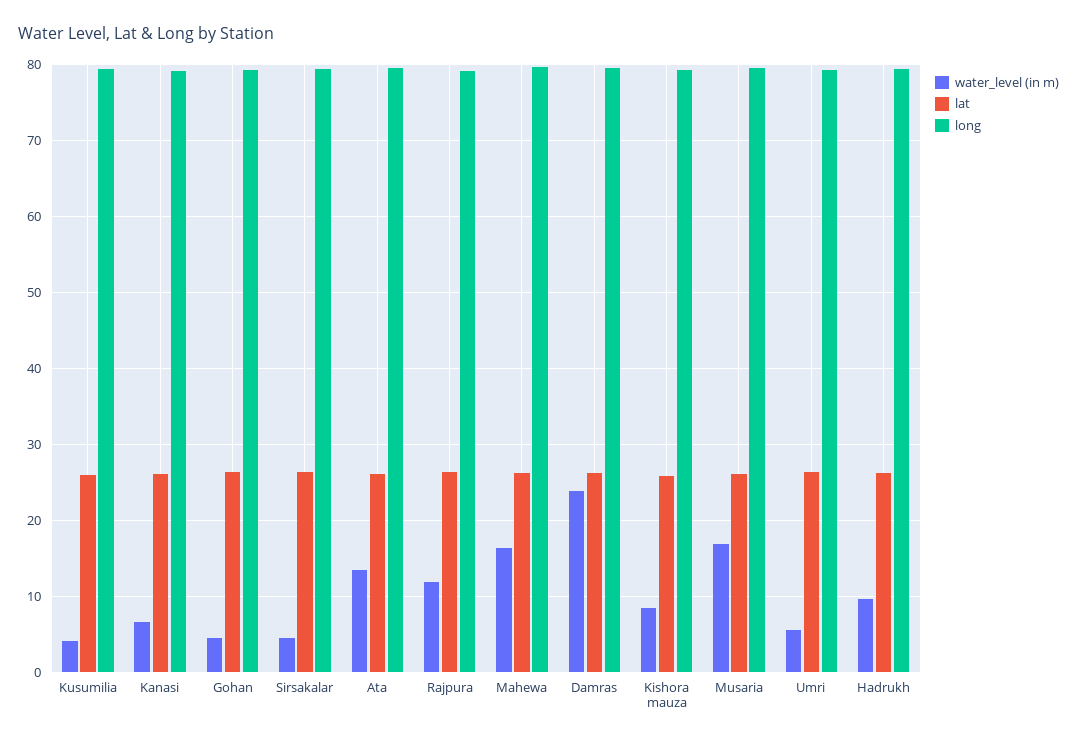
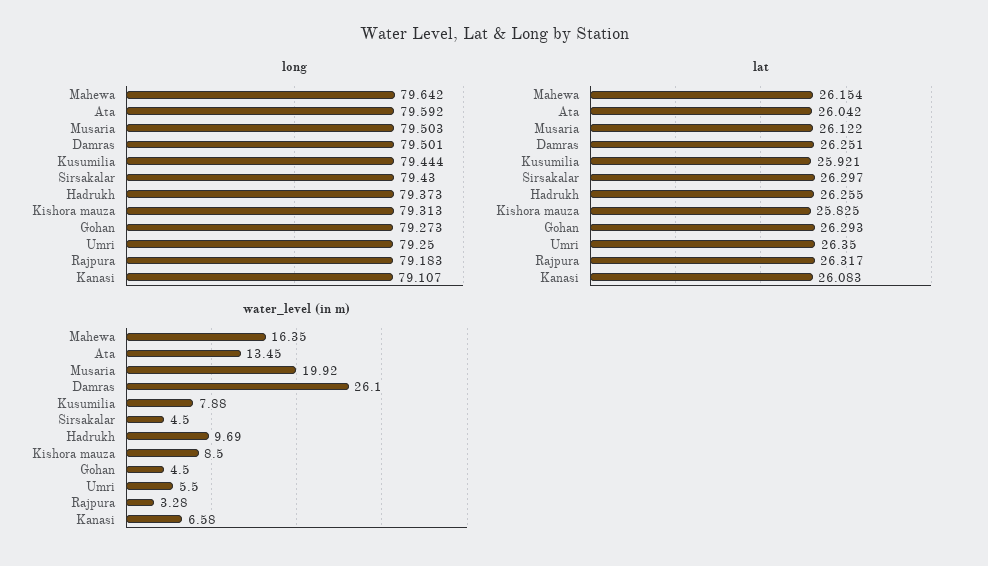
  {
    "water_level (in m)": {
-     "Kusumilia": 4,
+     "Kusumilia": 7.88,
      "Kanasi": 6.58,
      "Gohan": 4.5,
      "Sirsakalar": 4.5,
      "Ata": 13.45,
-     "Rajpura": 12,
+     "Rajpura": 3.28,
      "Mahewa": 16.35,
-     "Damras": 24,
+     "Damras": 26.1,
      "Kishora mauza": 8.5,
-     "Musaria": 17,
+     "Musaria": 19.92,
      "Umri": 5.5,
      "Hadrukh": 9.69
    },
    "lat": {
      "Kusumilia": 25.921,
      "Kanasi": 26.083,
      "Gohan": 26.293,
      "Sirsakalar": 26.297,
      "Ata": 26.042,
      "Rajpura": 26.317,
      "Mahewa": 26.154,
      "Damras": 26.251,
      "Kishora mauza": 25.825,
      "Musaria": 26.122,
      "Umri": 26.35,
      "Hadrukh": 26.255
    },
    "long": {
      "Kusumilia": 79.444,
      "Kanasi": 79.107,
      "Gohan": 79.273,
      "Sirsakalar": 79.43,
      "Ata": 79.592,
      "Rajpura": 79.183,
      "Mahewa": 79.642,
      "Damras": 79.501,
      "Kishora mauza": 79.313,
      "Musaria": 79.503,
      "Umri": 79.25,
      "Hadrukh": 79.373
    }
  }

